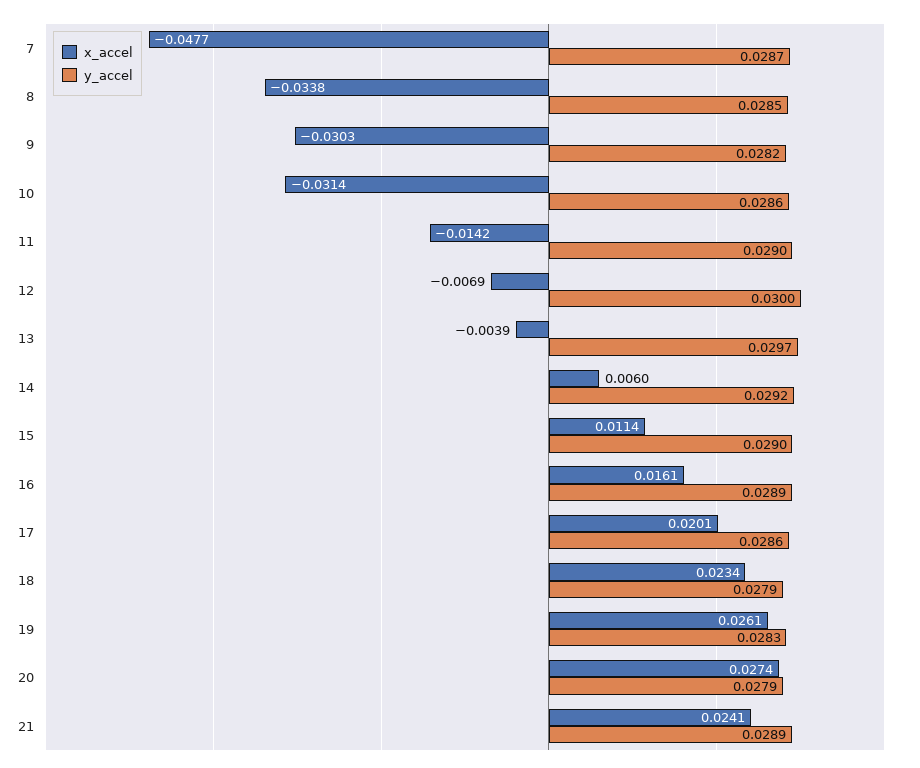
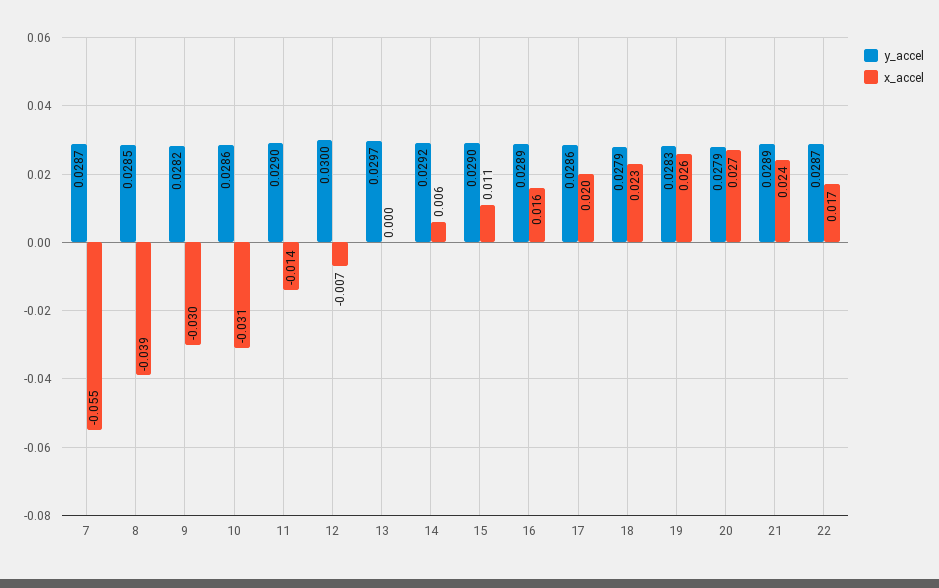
  {
    "x_accel": {
-     "7": -0.0477,
+     "7": -0.055,
-     "8": -0.0338,
+     "8": -0.039,
      "9": -0.0303,
      "10": -0.0314,
      "11": -0.0142,
      "12": -0.0069,
-     "13": -0.0039,
+     "13": 0,
      "14": 0.006,
      "15": 0.0114,
      "16": 0.0161,
      "17": 0.0201,
      "18": 0.0234,
      "19": 0.0261,
      "20": 0.0274,
-     "21": 0.0241
+     "21": 0.0241,
+     "22": 0.017
    },
    "y_accel": {
      "7": 0.0287,
      "8": 0.0285,
      "9": 0.0282,
      "10": 0.0286,
      "11": 0.029,
      "12": 0.03,
      "13": 0.0297,
      "14": 0.0292,
      "15": 0.029,
      "16": 0.0289,
      "17": 0.0286,
      "18": 0.0279,
      "19": 0.0283,
      "20": 0.0279,
-     "21": 0.0289
+     "21": 0.0289,
+     "22": 0.0287
    }
  }

